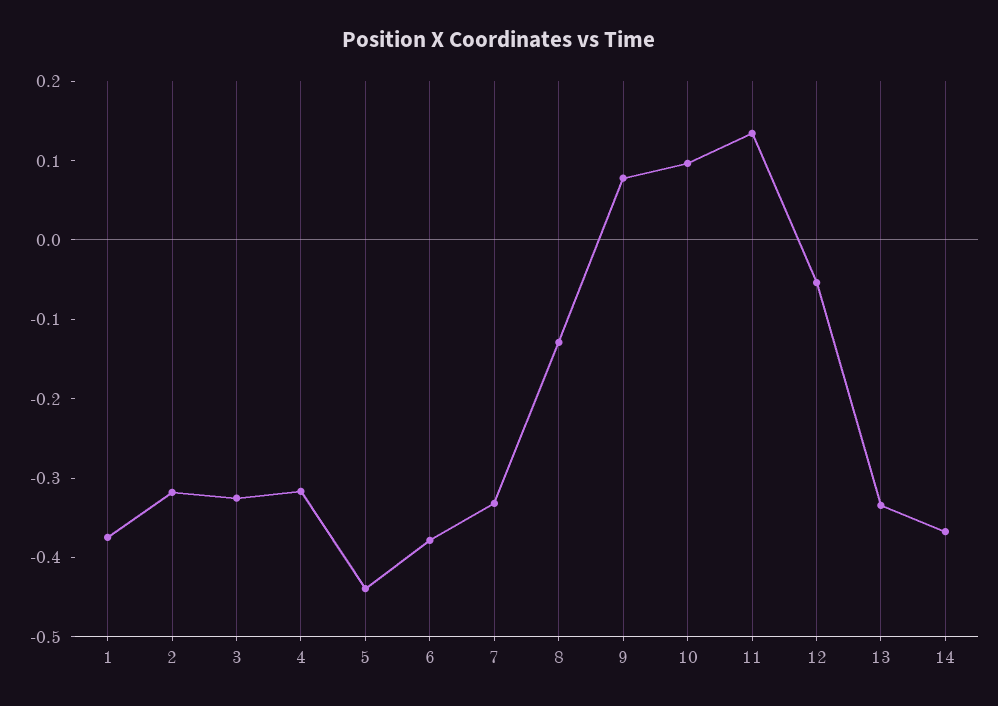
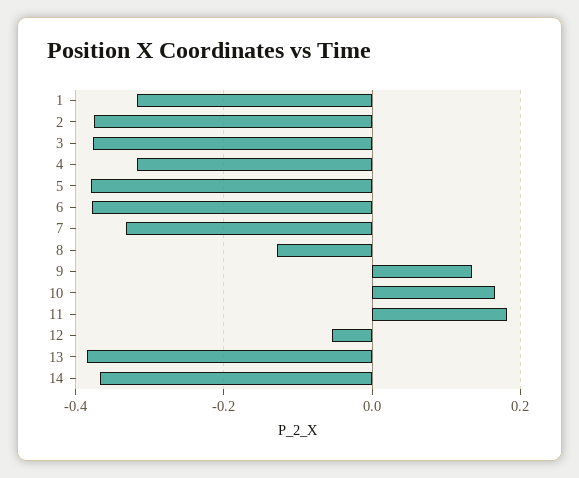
  {
-   "1": -0.38,
+   "1": -0.32,
-   "2": -0.32,
+   "2": -0.38,
-   "3": -0.32,
+   "3": -0.38,
    "4": -0.32,
-   "5": -0.44,
+   "5": -0.38,
    "6": -0.38,
    "7": -0.34,
    "8": -0.12,
-   "9": 0.08,
+   "9": 0.14,
-   "10": 0.1,
+   "10": 0.16,
-   "11": 0.14,
+   "11": 0.18,
    "12": -0.06,
-   "13": -0.34,
+   "13": -0.38,
    "14": -0.36
  }

